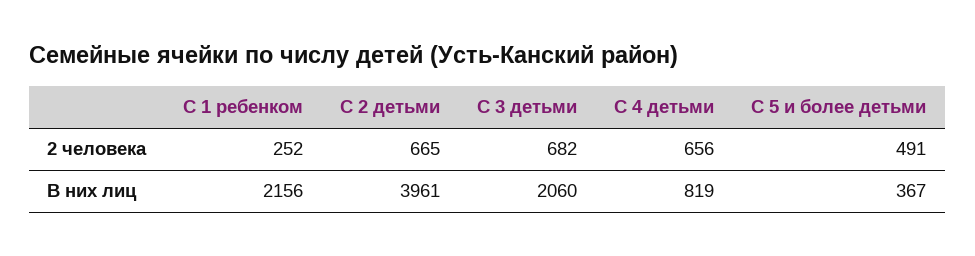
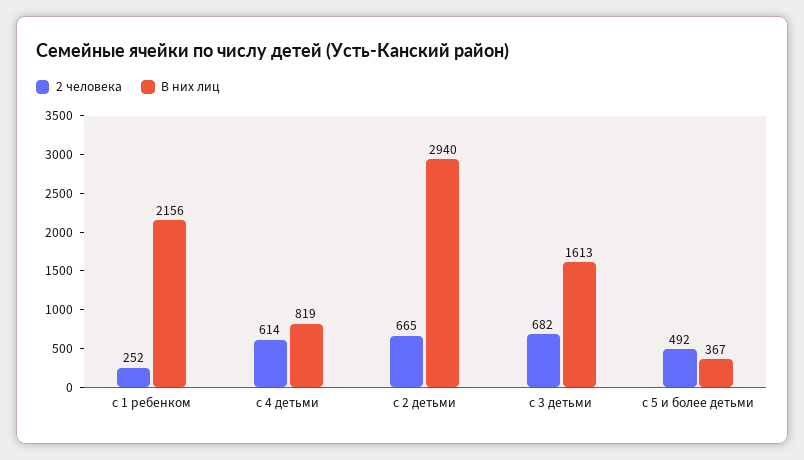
  {
    "2 человека": {
      "С 1 ребенком": 252,
      "С 2 детьми": 665,
      "С 3 детьми": 682,
-     "С 4 детьми": 656,
+     "С 4 детьми": 614,
-     "С 5 и более детьми": 491
+     "С 5 и более детьми": 492
    },
    "В них лиц": {
      "С 1 ребенком": 2156,
-     "С 2 детьми": 3961,
+     "С 2 детьми": 2940,
-     "С 3 детьми": 2060,
+     "С 3 детьми": 1613,
      "С 4 детьми": 819,
      "С 5 и более детьми": 367
    }
  }

